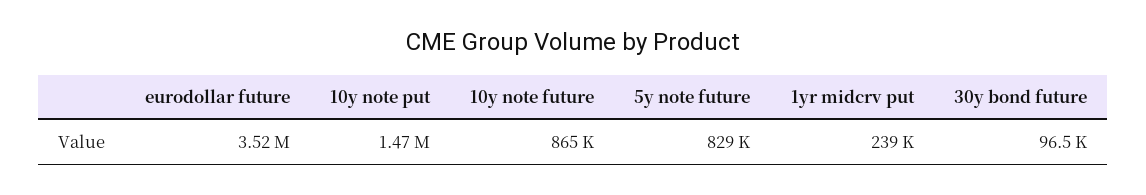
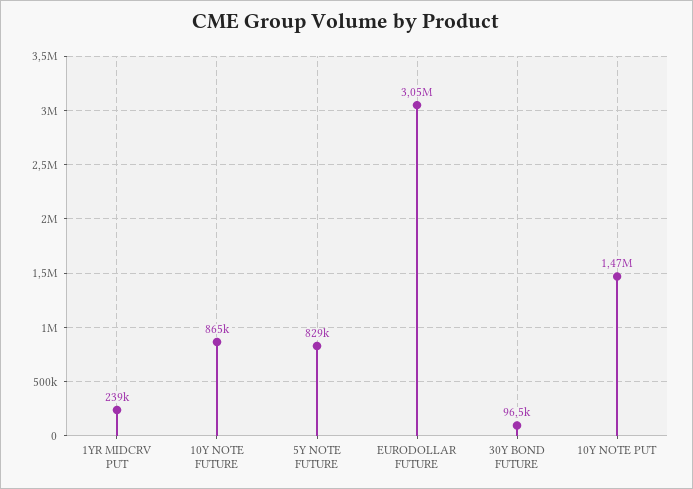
  {
-   "eurodollar future": 3520000,
+   "eurodollar future": 3050000,
    "10y note put": 1470000,
    "10y note future": 865000,
    "5y note future": 829000,
    "1yr midcrv put": 239000,
    "30y bond future": 96500
  }

